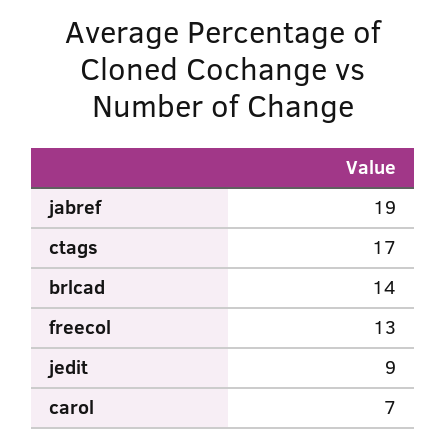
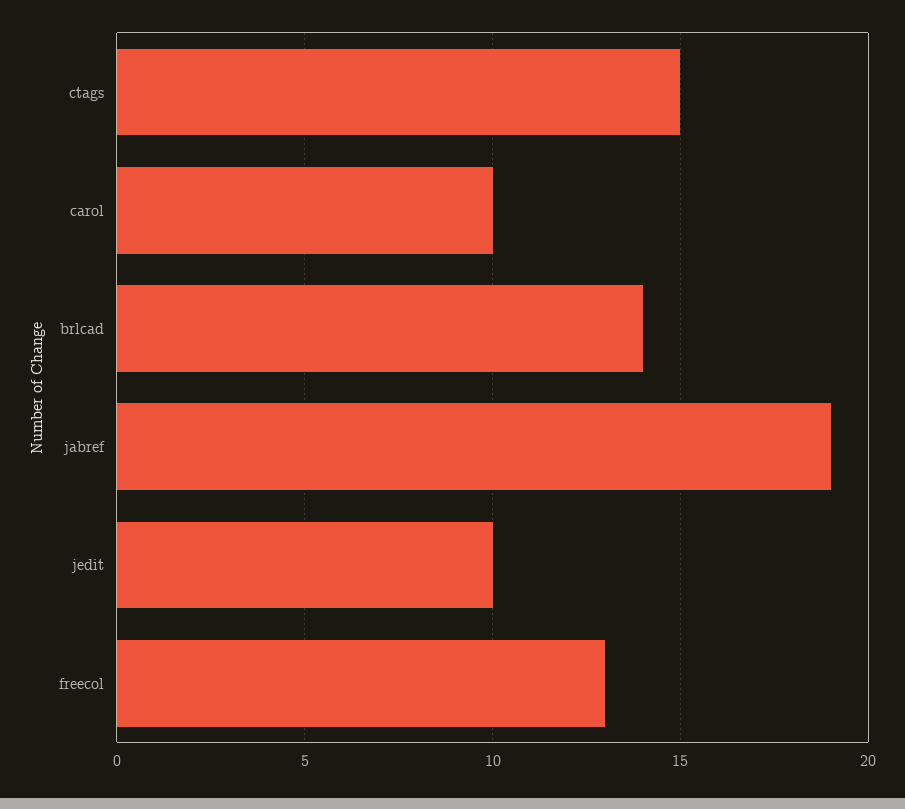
  {
    "jabref": 19,
-   "ctags": 17,
+   "ctags": 15,
    "brlcad": 14,
    "freecol": 13,
-   "jedit": 9,
+   "jedit": 10,
-   "carol": 7
+   "carol": 10
  }

